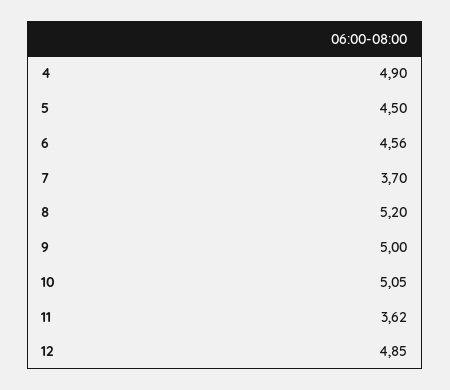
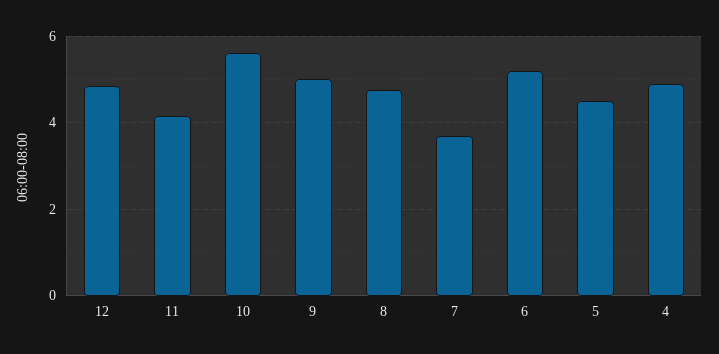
  {
    "4": 4.9,
    "5": 4.5,
-   "6": 4.56,
+   "6": 5.2,
    "7": 3.7,
-   "8": 5.2,
+   "8": 4.8,
    "9": 5,
-   "10": 5.05,
+   "10": 5.6,
-   "11": 3.62,
+   "11": 4.2,
    "12": 4.85
  }

